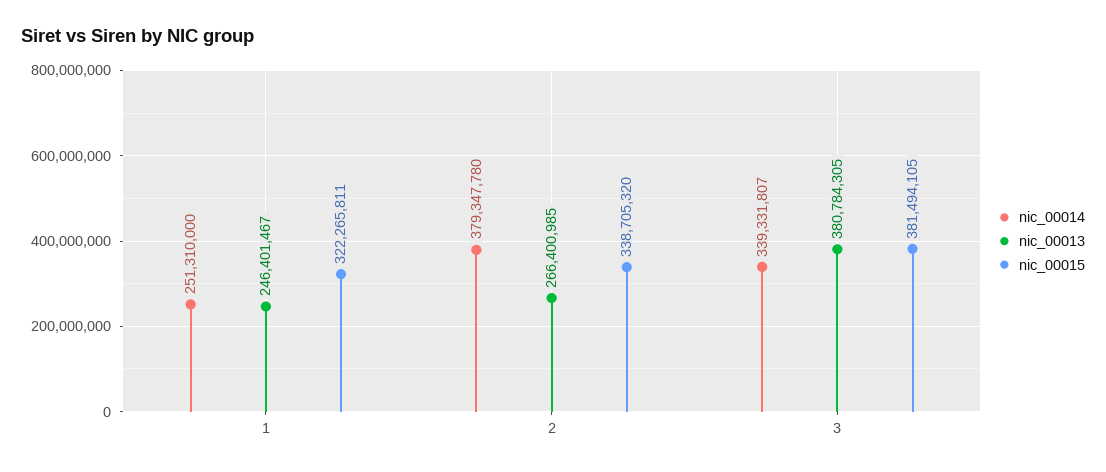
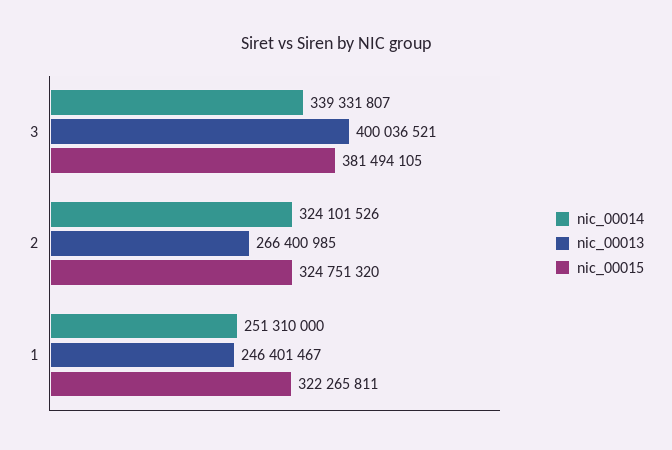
  {
    "nic_00014": {
      "1": 251310000,
-     "2": 379347780,
+     "2": 324101526,
      "3": 339331807
    },
    "nic_00013": {
      "1": 246401467,
      "2": 266400985,
-     "3": 380784305
+     "3": 400036521
    },
    "nic_00015": {
      "1": 322265811,
-     "2": 338705320,
+     "2": 324751320,
      "3": 381494105
    }
  }

